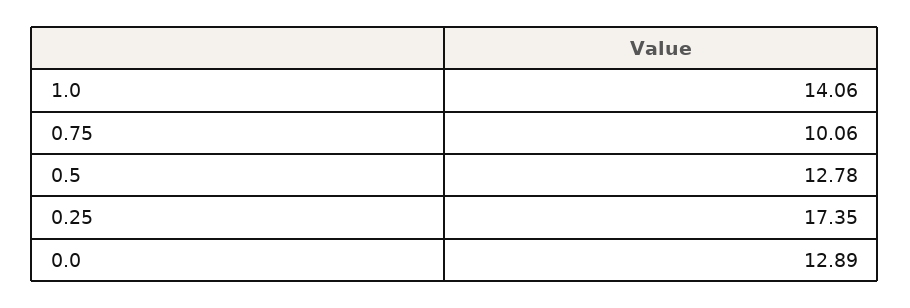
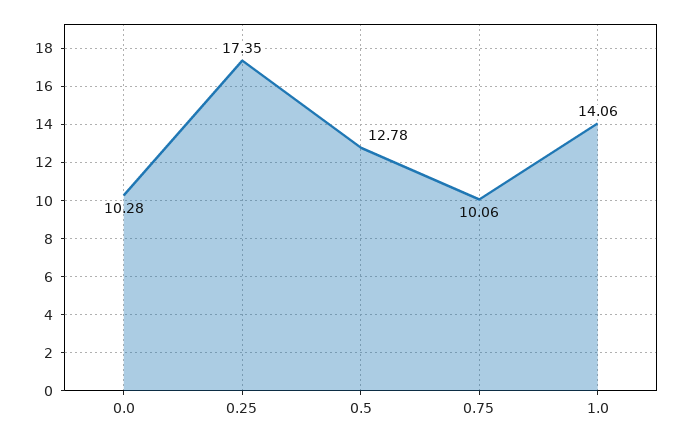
  {
    "1.0": 14.06,
    "0.75": 10.06,
    "0.5": 12.78,
    "0.25": 17.35,
-   "0.0": 12.89
+   "0.0": 10.28
  }

